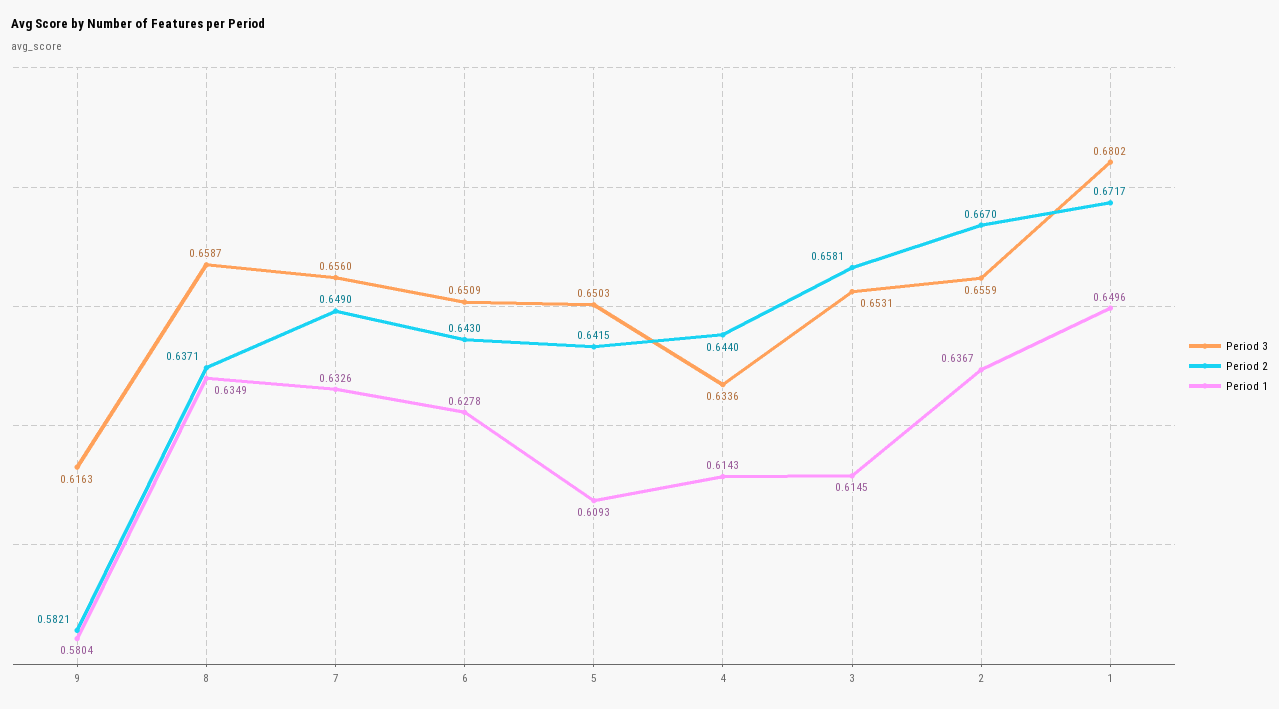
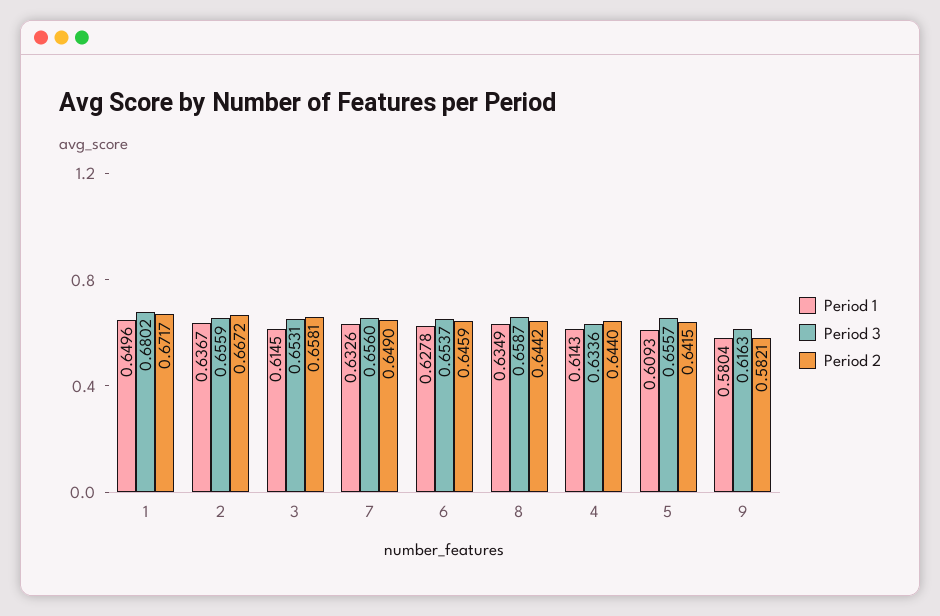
  {
    "Period 3": {
      "9": 0.6163,
      "8": 0.6587,
      "7": 0.656,
-     "6": 0.6509,
+     "6": 0.6537,
-     "5": 0.6503,
+     "5": 0.6557,
      "4": 0.6336,
      "3": 0.6531,
      "2": 0.6559,
      "1": 0.6802
    },
    "Period 2": {
      "9": 0.5821,
-     "8": 0.6371,
+     "8": 0.6442,
      "7": 0.649,
-     "6": 0.643,
+     "6": 0.6459,
      "5": 0.6415,
      "4": 0.644,
      "3": 0.6581,
-     "2": 0.667,
+     "2": 0.6672,
      "1": 0.6717
    },
    "Period 1": {
      "9": 0.5804,
      "8": 0.6349,
      "7": 0.6326,
      "6": 0.6278,
      "5": 0.6093,
      "4": 0.6143,
      "3": 0.6145,
      "2": 0.6367,
      "1": 0.6496
    }
  }

